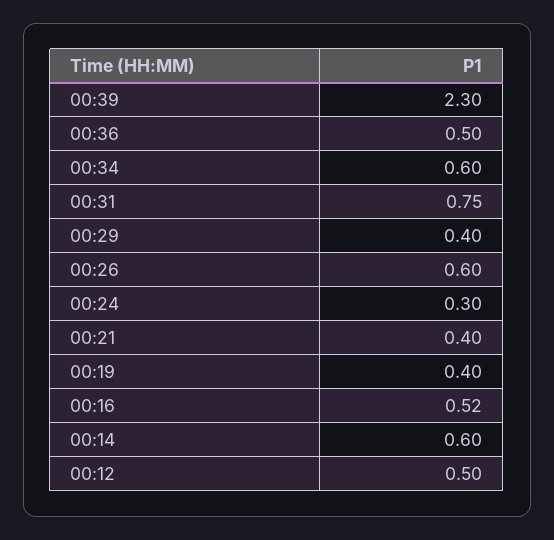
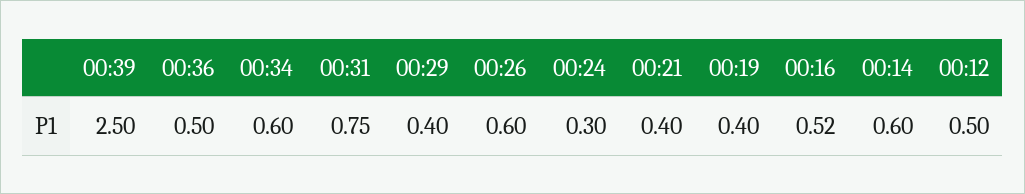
  {
-   "00:39": 2.3,
+   "00:39": 2.5,
    "00:36": 0.5,
    "00:34": 0.6,
    "00:31": 0.75,
    "00:29": 0.4,
    "00:26": 0.6,
    "00:24": 0.3,
    "00:21": 0.4,
    "00:19": 0.4,
    "00:16": 0.52,
    "00:14": 0.6,
    "00:12": 0.5
  }

